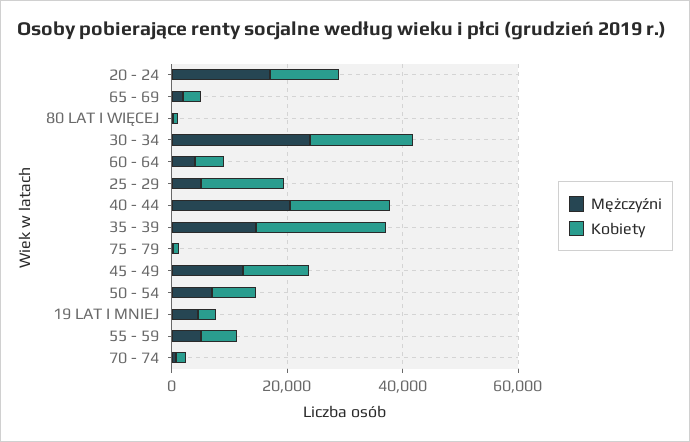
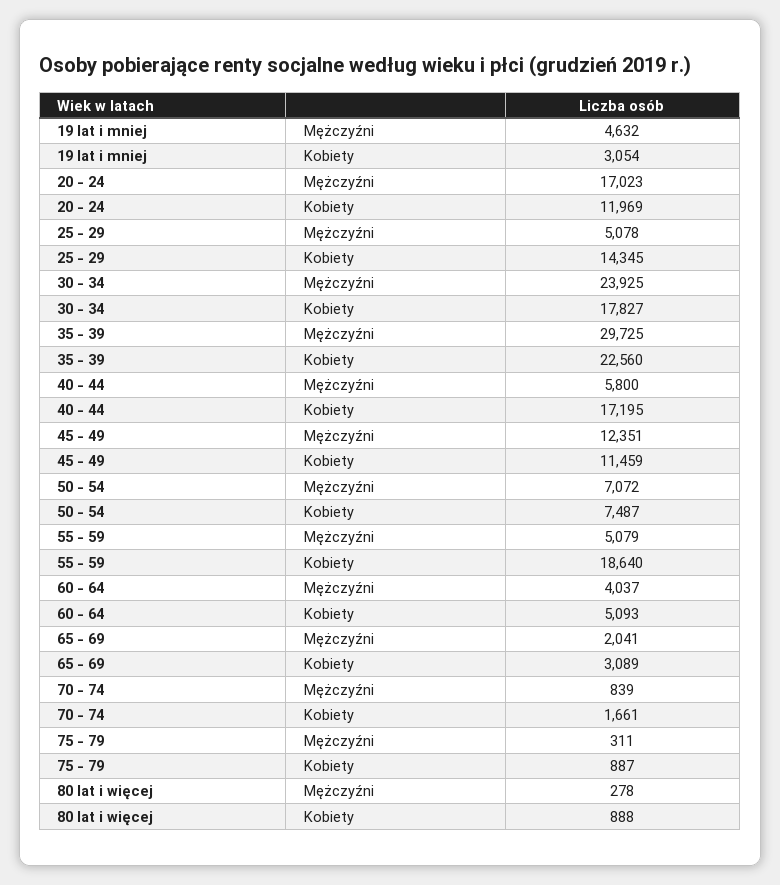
  {
    "Mężczyźni": {
      "20 - 24": 17023,
      "65 - 69": 2041,
      "80 LAT I WIĘCEJ": 278,
      "30 - 34": 23925,
      "60 - 64": 4037,
      "25 - 29": 5078,
-     "40 - 44": 20000,
+     "40 - 44": 5800,
-     "35 - 39": 15000,
+     "35 - 39": 29725,
      "75 - 79": 311,
      "45 - 49": 12351,
      "50 - 54": 7072,
      "19 LAT I MNIEJ": 4632,
      "55 - 59": 5079,
      "70 - 74": 839
    },
    "Kobiety": {
      "20 - 24": 11969,
      "65 - 69": 3089,
      "80 LAT I WIĘCEJ": 888,
      "30 - 34": 17827,
      "60 - 64": 5093,
      "25 - 29": 14345,
      "40 - 44": 17195,
      "35 - 39": 22560,
      "75 - 79": 887,
      "45 - 49": 11459,
      "50 - 54": 7487,
      "19 LAT I MNIEJ": 3054,
-     "55 - 59": 5000,
+     "55 - 59": 18640,
      "70 - 74": 1661
    }
  }

